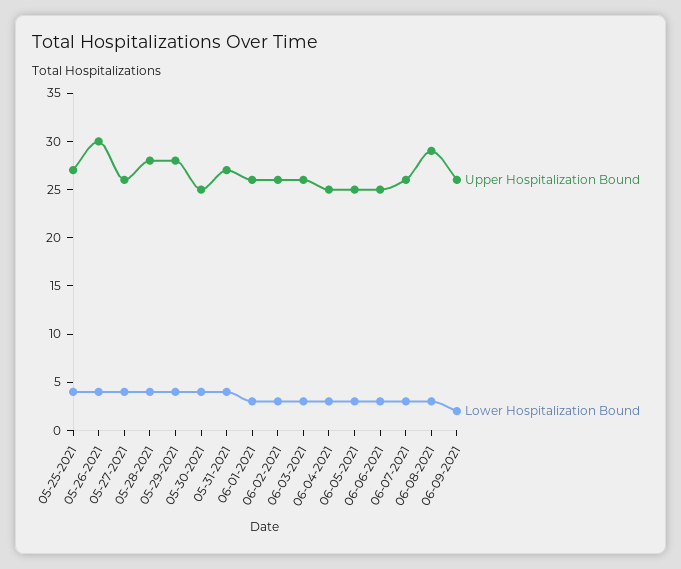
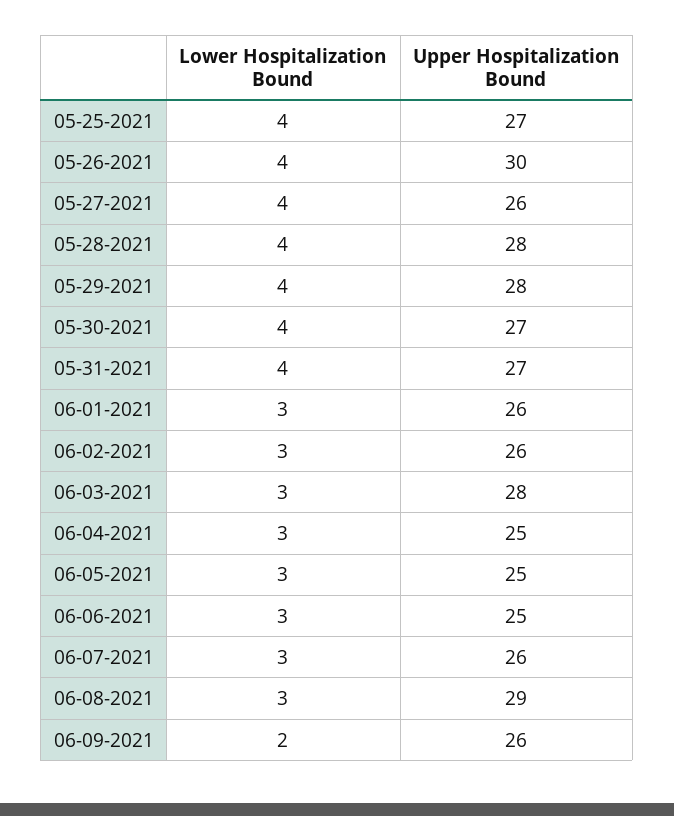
  {
    "Upper Hospitalization Bound": {
      "05-25-2021": 27,
      "05-26-2021": 30,
      "05-27-2021": 26,
      "05-28-2021": 28,
      "05-29-2021": 28,
-     "05-30-2021": 25,
+     "05-30-2021": 27,
      "05-31-2021": 27,
      "06-01-2021": 26,
      "06-02-2021": 26,
-     "06-03-2021": 26,
+     "06-03-2021": 28,
      "06-04-2021": 25,
      "06-05-2021": 25,
      "06-06-2021": 25,
      "06-07-2021": 26,
      "06-08-2021": 29,
      "06-09-2021": 26
    },
    "Lower Hospitalization Bound": {
      "05-25-2021": 4,
      "05-26-2021": 4,
      "05-27-2021": 4,
      "05-28-2021": 4,
      "05-29-2021": 4,
      "05-30-2021": 4,
      "05-31-2021": 4,
      "06-01-2021": 3,
      "06-02-2021": 3,
      "06-03-2021": 3,
      "06-04-2021": 3,
      "06-05-2021": 3,
      "06-06-2021": 3,
      "06-07-2021": 3,
      "06-08-2021": 3,
      "06-09-2021": 2
    }
  }

